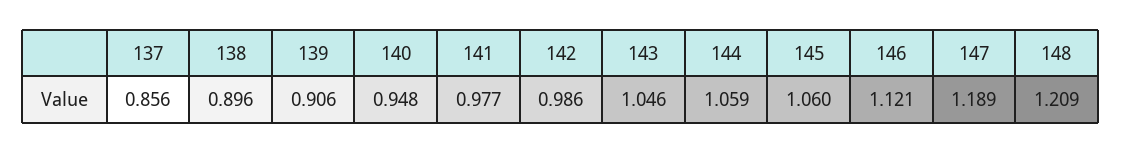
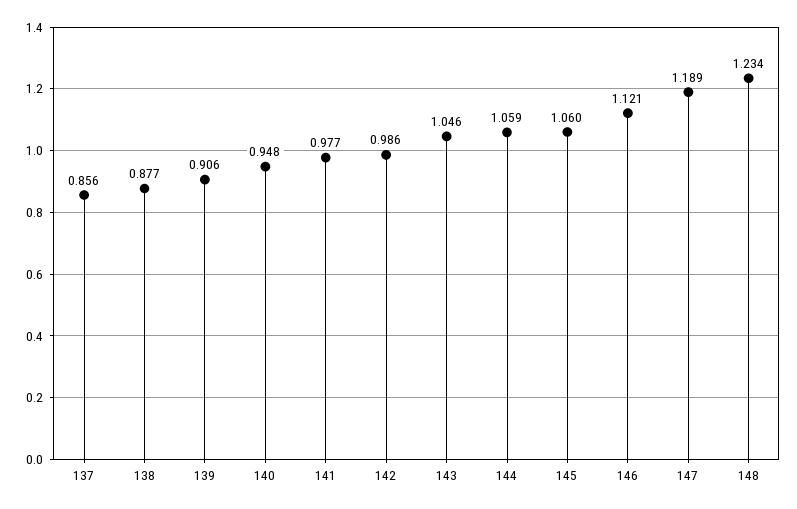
  {
    "137": 0.856,
-   "138": 0.896,
+   "138": 0.877,
    "139": 0.906,
    "140": 0.948,
    "141": 0.977,
    "142": 0.986,
    "143": 1.046,
    "144": 1.059,
    "145": 1.06,
    "146": 1.121,
    "147": 1.189,
-   "148": 1.209
+   "148": 1.234
  }

